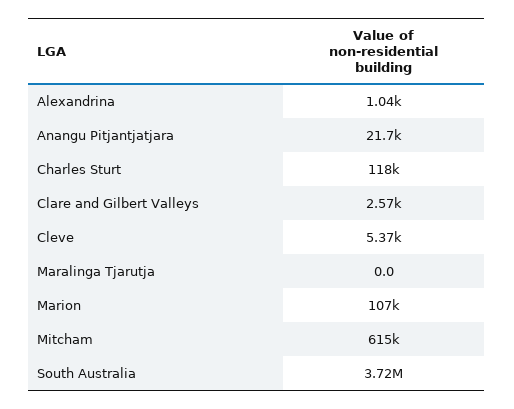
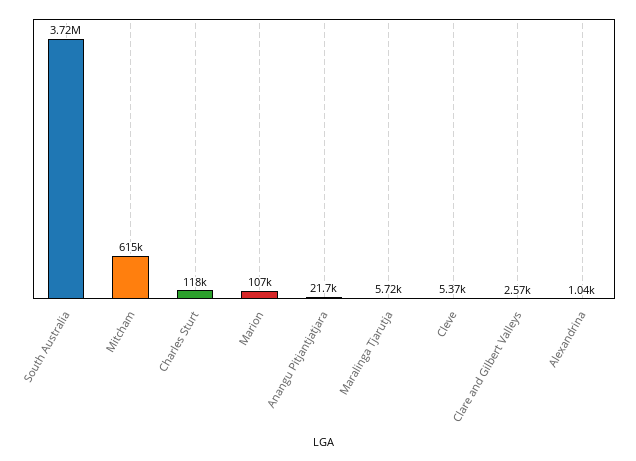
  {
    "Alexandrina": 1040,
    "Anangu Pitjantjatjara": 21700,
    "Charles Sturt": 118000,
    "Clare and Gilbert Valleys": 2570,
    "Cleve": 5370,
-   "Maralinga Tjarutja": 0,
+   "Maralinga Tjarutja": 5720,
    "Marion": 107000,
    "Mitcham": 615000,
    "South Australia": 3720000
  }

